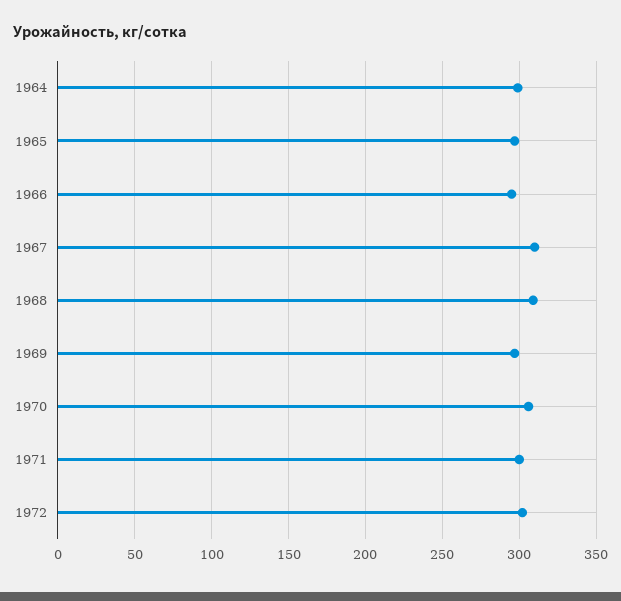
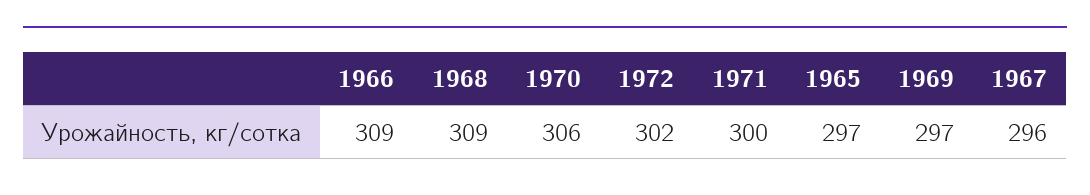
  {
-   "1964": 300,
    "1965": 297,
-   "1966": 295,
+   "1966": 309,
-   "1967": 310,
+   "1967": 296,
    "1968": 309,
    "1969": 297,
    "1970": 306,
    "1971": 300,
    "1972": 302
  }

